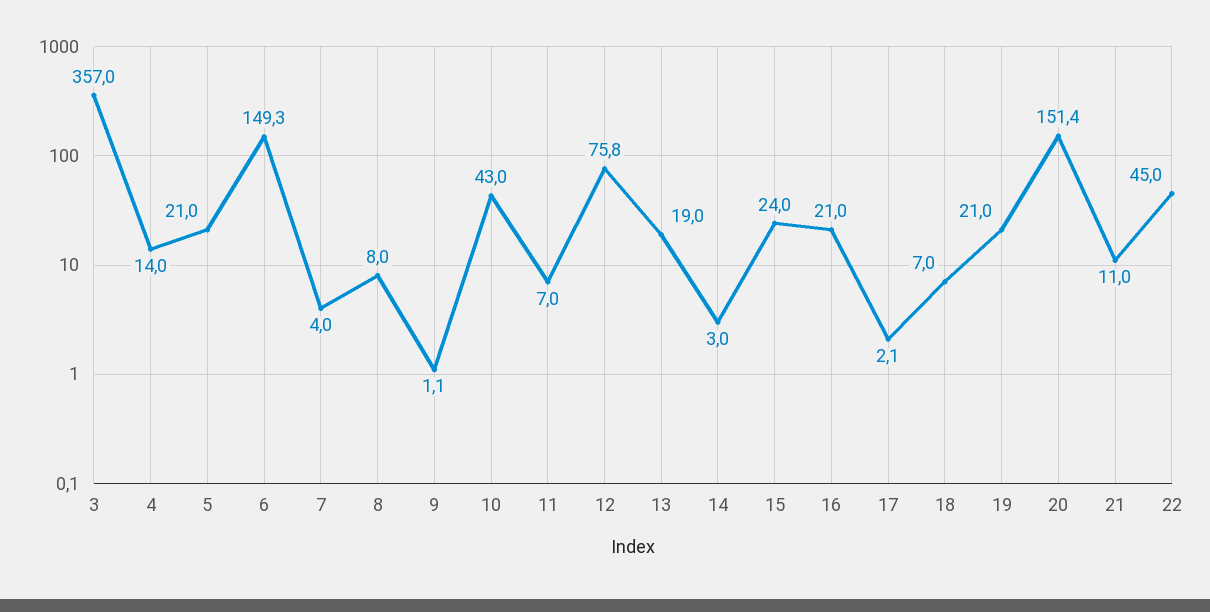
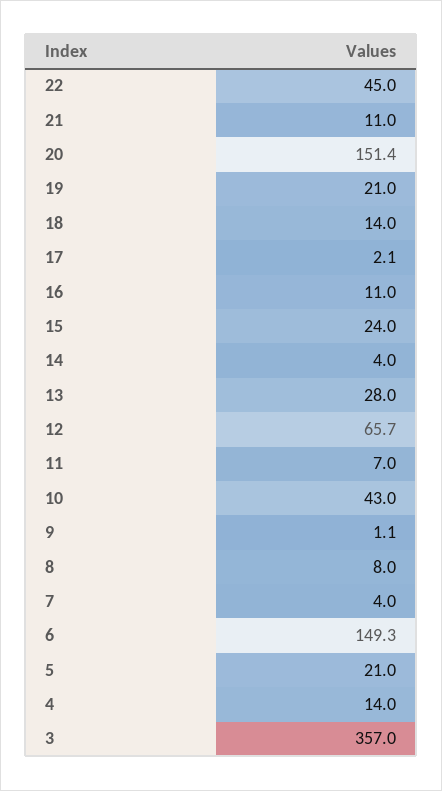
  {
    "3": 357,
    "4": 14,
    "5": 21,
    "6": 149.3,
    "7": 4,
    "8": 8,
    "9": 1.1,
    "10": 43,
    "11": 7,
-   "12": 75.8,
+   "12": 65.7,
-   "13": 19,
+   "13": 28,
-   "14": 3,
+   "14": 4,
    "15": 24,
-   "16": 21,
+   "16": 11,
    "17": 2.1,
-   "18": 7,
+   "18": 14,
    "19": 21,
    "20": 151.4,
    "21": 11,
    "22": 45
  }

